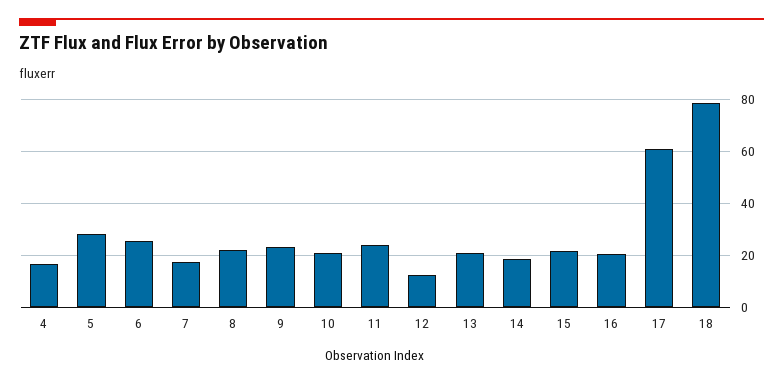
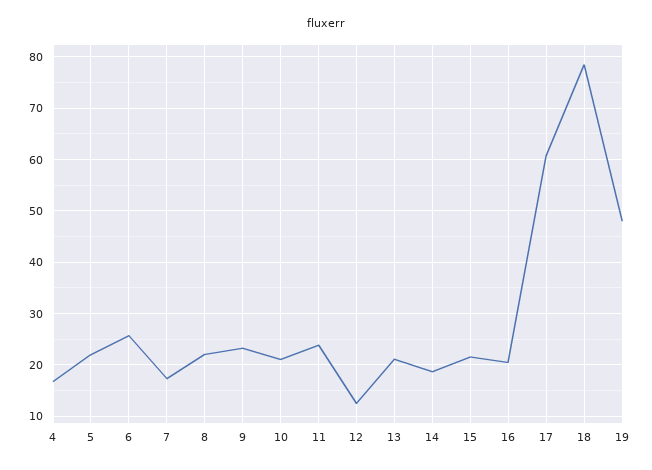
  {
    "4": 16,
-   "5": 27.5,
+   "5": 22,
    "6": 26,
    "7": 18,
    "8": 22,
    "9": 24,
    "10": 22,
    "11": 24,
    "12": 12,
    "13": 22,
    "14": 18,
    "15": 22,
    "16": 20,
    "17": 60,
-   "18": 78
+   "18": 78,
+   "19": 48
  }

